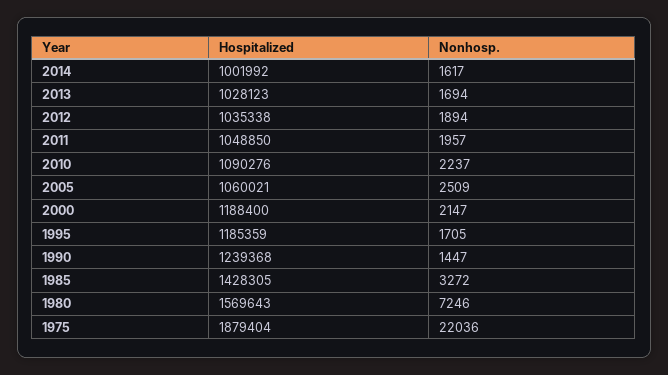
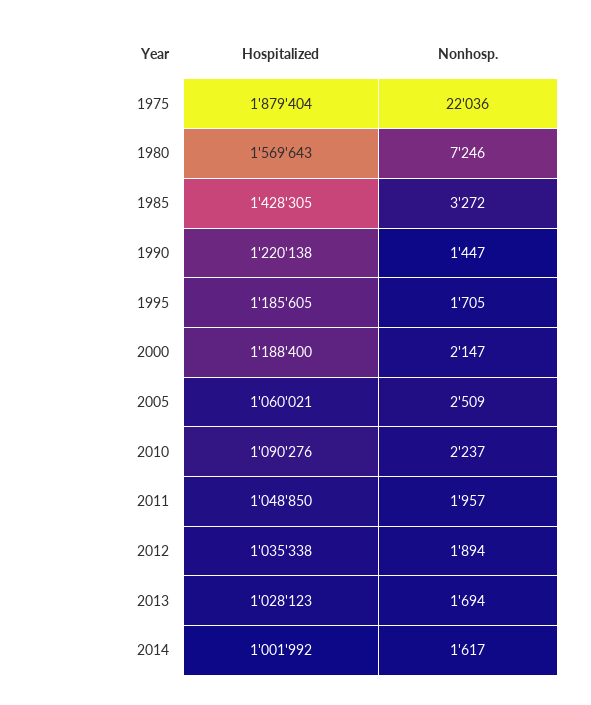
  {
    "Hospitalized": {
      "2014": 1001992,
      "2013": 1028123,
      "2012": 1035338,
      "2011": 1048850,
      "2010": 1090276,
      "2005": 1060021,
      "2000": 1188400,
-     "1995": 1185359,
+     "1995": 1185605,
-     "1990": 1239368,
+     "1990": 1220138,
      "1985": 1428305,
      "1980": 1569643,
      "1975": 1879404
    },
    "Nonhosp.": {
      "2014": 1617,
      "2013": 1694,
      "2012": 1894,
      "2011": 1957,
      "2010": 2237,
      "2005": 2509,
      "2000": 2147,
      "1995": 1705,
      "1990": 1447,
      "1985": 3272,
      "1980": 7246,
      "1975": 22036
    }
  }

